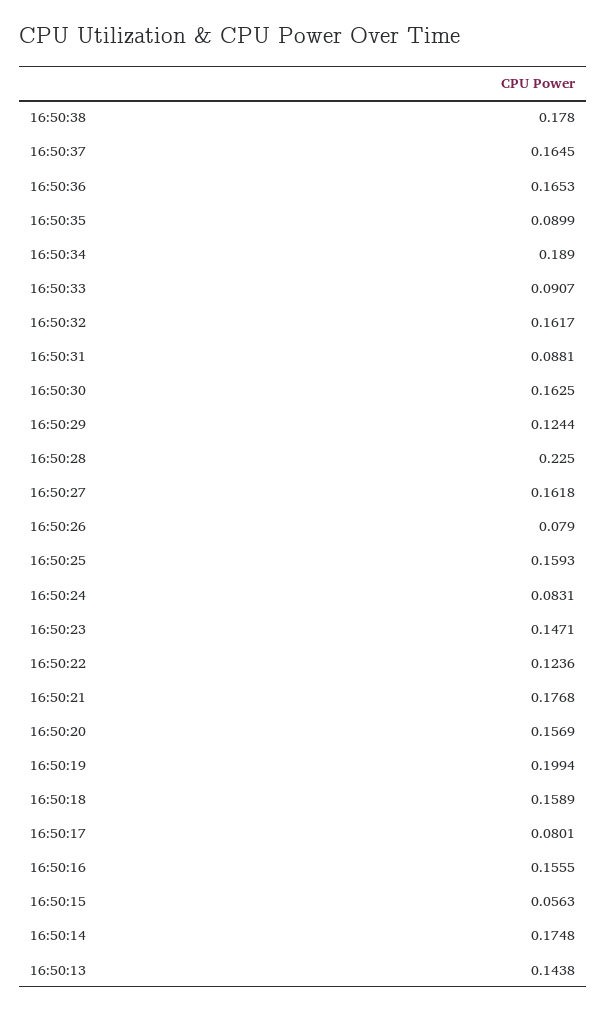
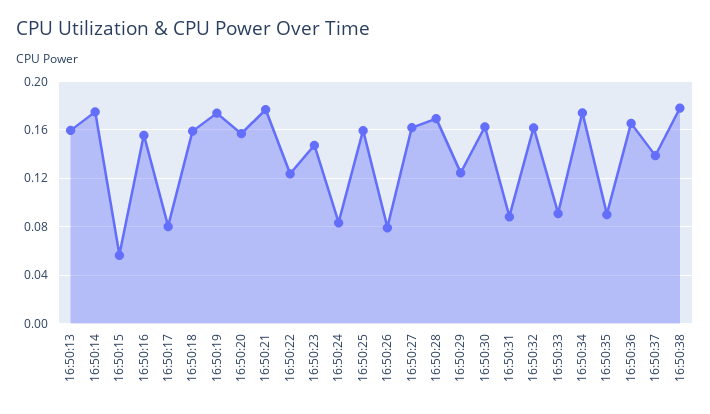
  {
    "16:50:38": 0.178,
-   "16:50:37": 0.1645,
+   "16:50:37": 0.14,
    "16:50:36": 0.1653,
    "16:50:35": 0.0899,
-   "16:50:34": 0.189,
+   "16:50:34": 0.175,
    "16:50:33": 0.0907,
    "16:50:32": 0.1617,
    "16:50:31": 0.0881,
    "16:50:30": 0.1625,
    "16:50:29": 0.1244,
-   "16:50:28": 0.225,
+   "16:50:28": 0.17,
    "16:50:27": 0.1618,
    "16:50:26": 0.079,
    "16:50:25": 0.1593,
    "16:50:24": 0.0831,
    "16:50:23": 0.1471,
    "16:50:22": 0.1236,
    "16:50:21": 0.1768,
    "16:50:20": 0.1569,
-   "16:50:19": 0.1994,
+   "16:50:19": 0.175,
    "16:50:18": 0.1589,
    "16:50:17": 0.0801,
    "16:50:16": 0.1555,
    "16:50:15": 0.0563,
    "16:50:14": 0.1748,
-   "16:50:13": 0.1438
+   "16:50:13": 0.16
  }

